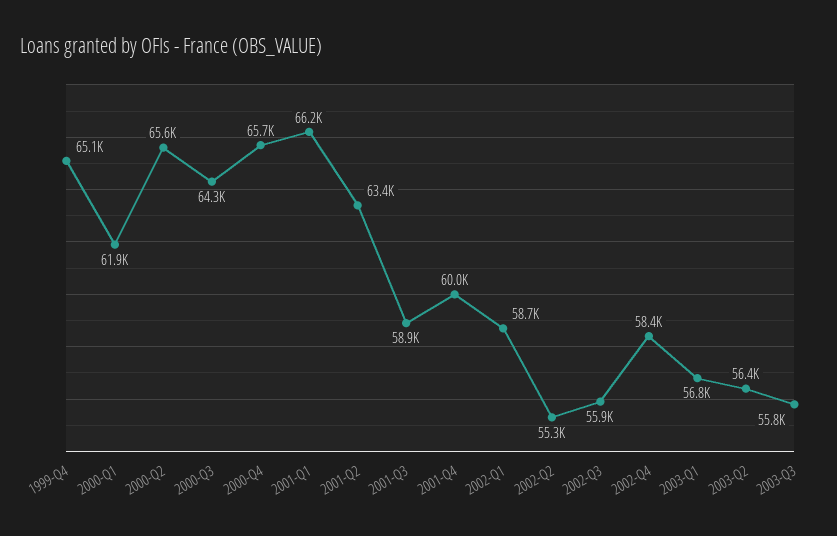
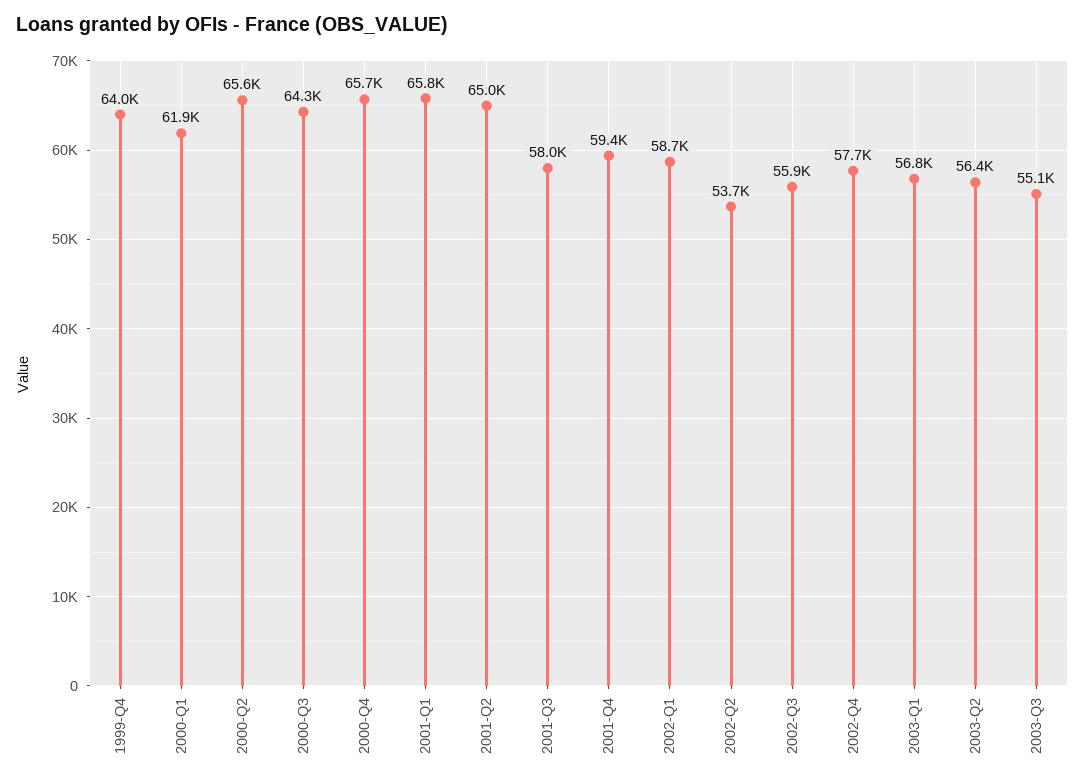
  {
-   "1999-Q4": 65100,
+   "1999-Q4": 64000,
    "2000-Q1": 61900,
    "2000-Q2": 65600,
    "2000-Q3": 64300,
    "2000-Q4": 65700,
-   "2001-Q1": 66200,
+   "2001-Q1": 65800,
-   "2001-Q2": 63400,
+   "2001-Q2": 65000,
-   "2001-Q3": 58900,
+   "2001-Q3": 58000,
-   "2001-Q4": 60000,
+   "2001-Q4": 59400,
    "2002-Q1": 58700,
-   "2002-Q2": 55300,
+   "2002-Q2": 53700,
    "2002-Q3": 55900,
-   "2002-Q4": 58400,
+   "2002-Q4": 57700,
    "2003-Q1": 56800,
    "2003-Q2": 56400,
-   "2003-Q3": 55800
+   "2003-Q3": 55100
  }

